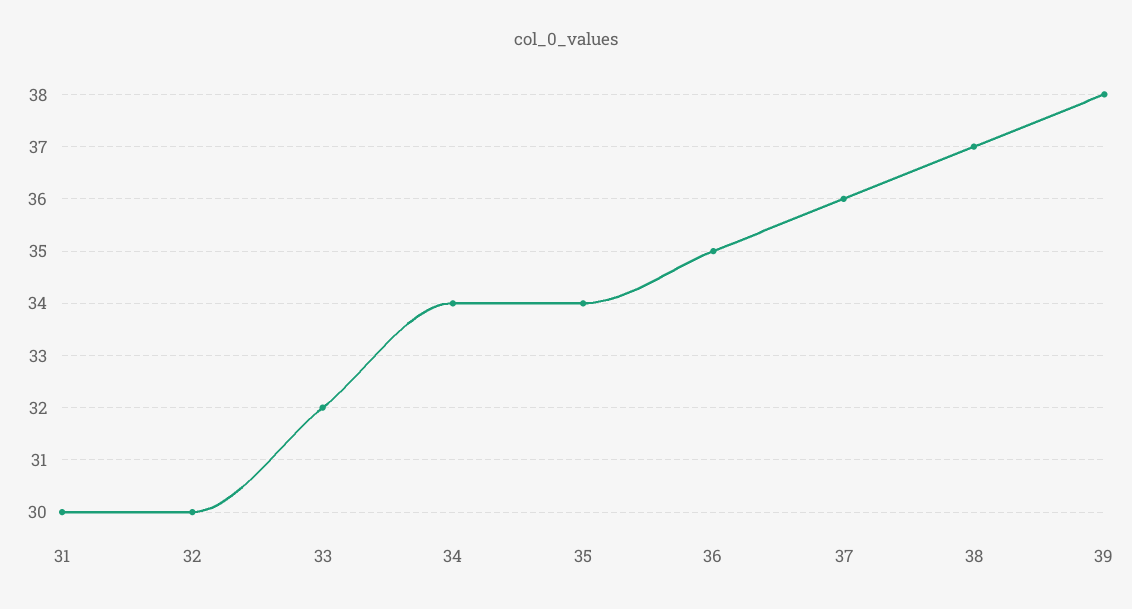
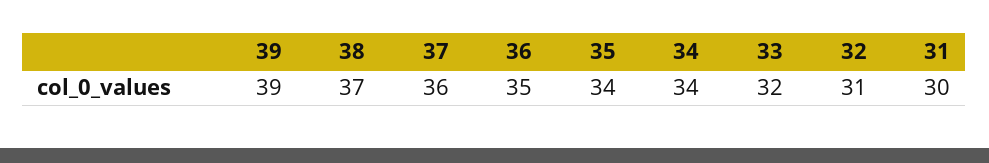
  {
    "31": 30,
-   "32": 30,
+   "32": 31,
    "33": 32,
    "34": 34,
    "35": 34,
    "36": 35,
    "37": 36,
    "38": 37,
-   "39": 38
+   "39": 39
  }

